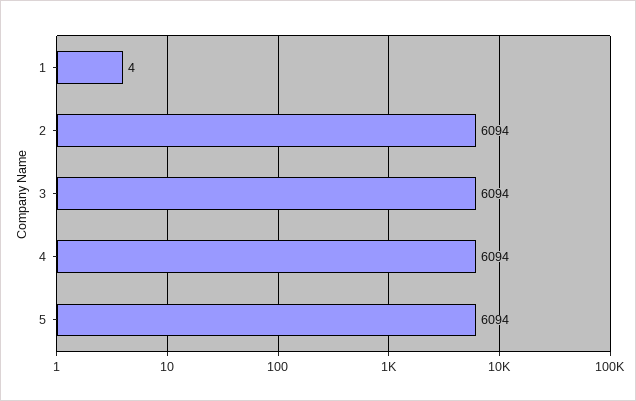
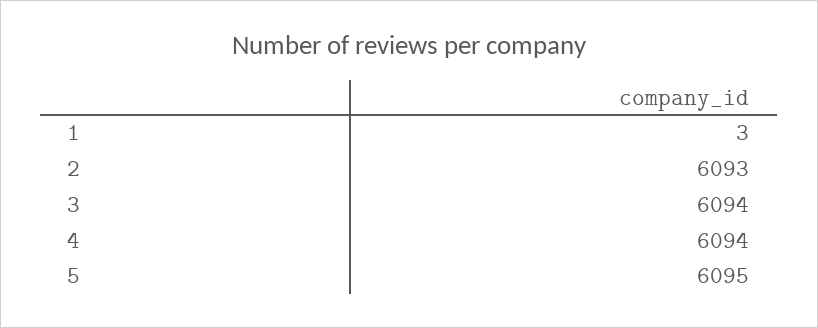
  {
-   "1": 4,
+   "1": 3,
-   "2": 6094,
+   "2": 6093,
    "3": 6094,
    "4": 6094,
-   "5": 6094
+   "5": 6095
  }

